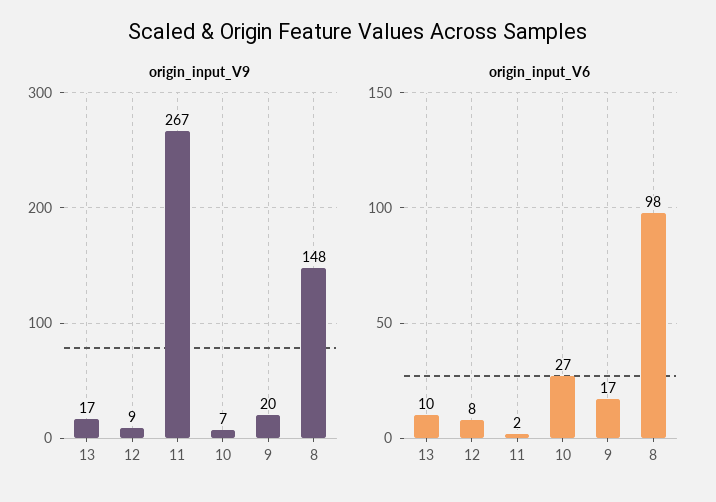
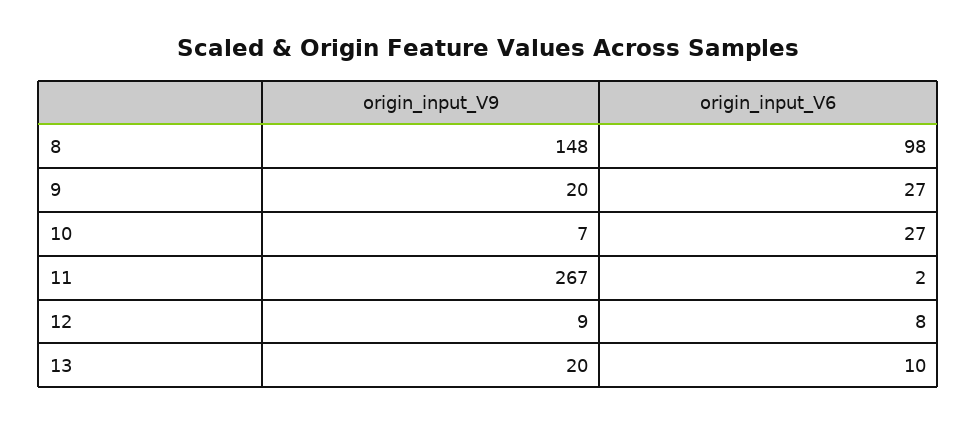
  {
    "origin_input_V9": {
-     "13": 17,
+     "13": 20,
      "12": 9,
      "11": 267,
      "10": 7,
      "9": 20,
      "8": 148
    },
    "origin_input_V6": {
      "13": 10,
      "12": 8,
      "11": 2,
      "10": 27,
-     "9": 17,
+     "9": 27,
      "8": 98
    }
  }

